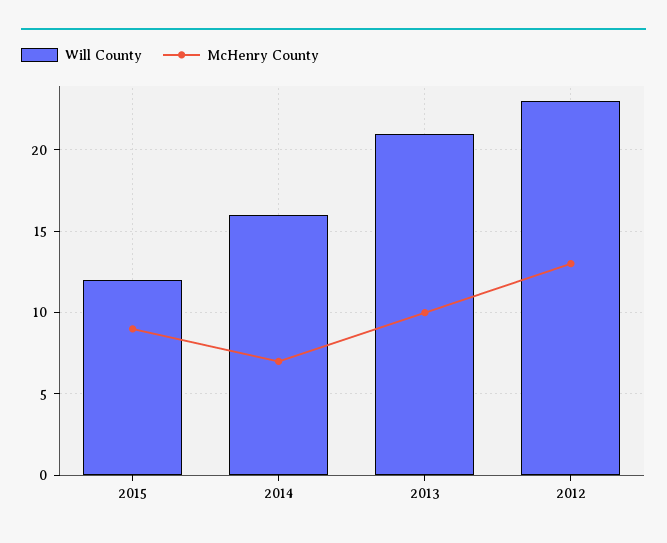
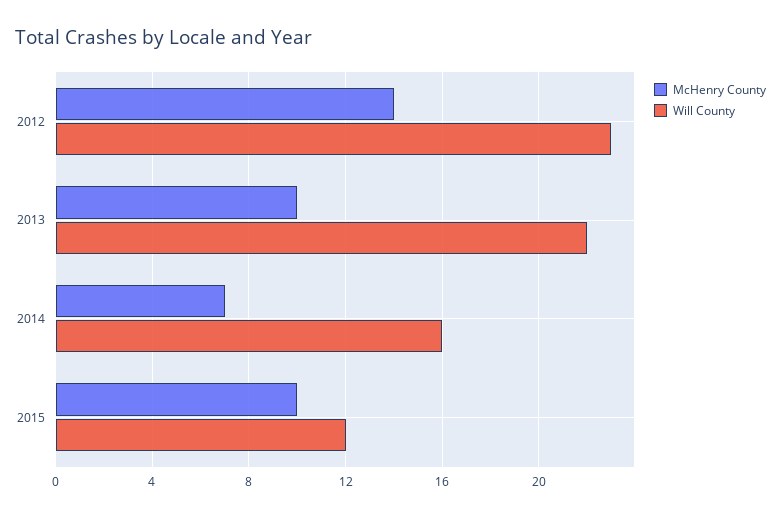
  {
    "Will County": {
      "2015": 12,
      "2014": 16,
-     "2013": 21,
+     "2013": 22,
      "2012": 23
    },
    "McHenry County": {
-     "2015": 9,
+     "2015": 10,
      "2014": 7,
      "2013": 10,
-     "2012": 13
+     "2012": 14
    }
  }

